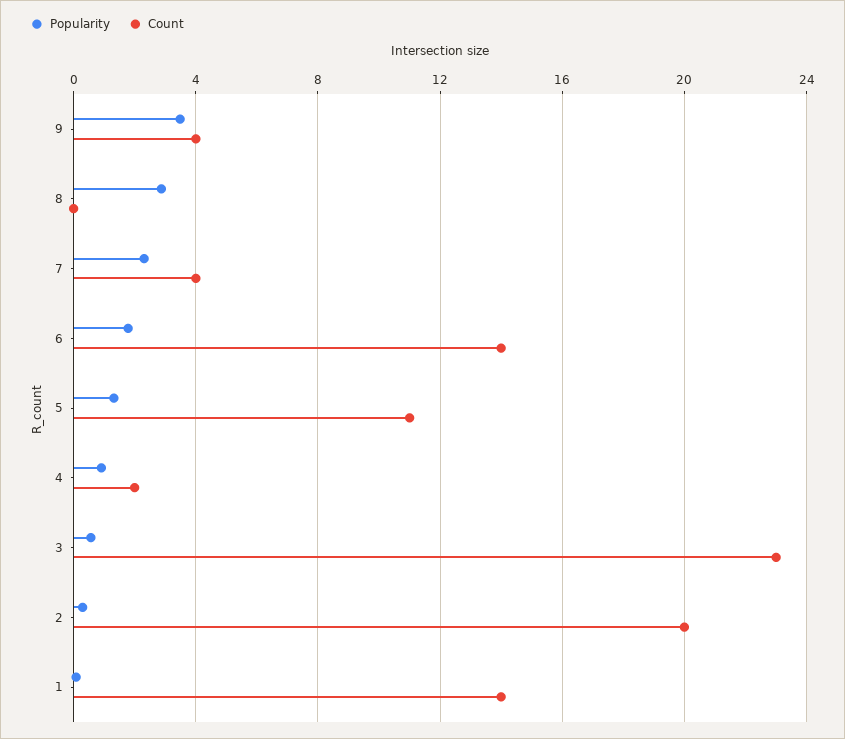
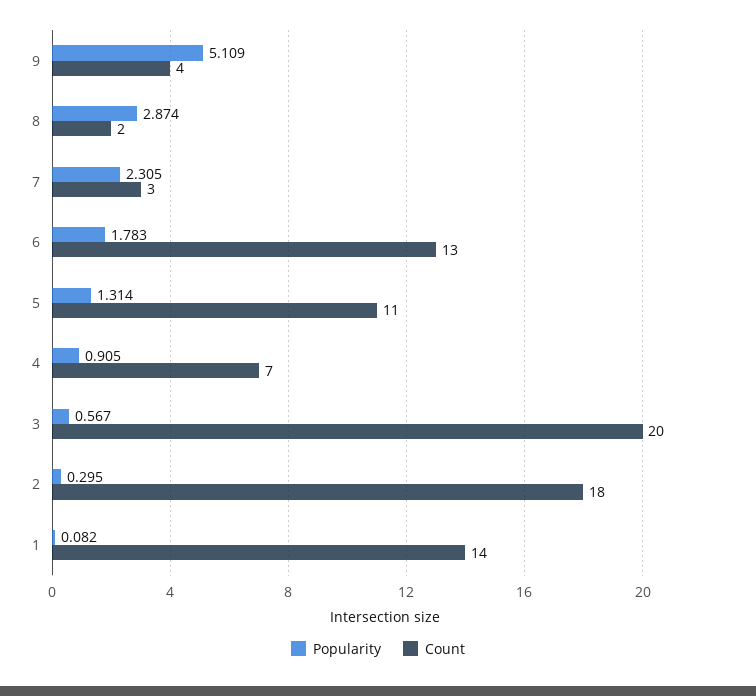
  {
    "Popularity": {
-     "9": 3.5,
+     "9": 5.109,
      "8": 2.874,
      "7": 2.305,
      "6": 1.783,
      "5": 1.314,
      "4": 0.905,
      "3": 0.567,
      "2": 0.295,
      "1": 0.082
    },
    "Count": {
      "9": 4,
-     "8": 0,
+     "8": 2,
-     "7": 4,
+     "7": 3,
-     "6": 14,
+     "6": 13,
      "5": 11,
-     "4": 2,
+     "4": 7,
-     "3": 23,
+     "3": 20,
-     "2": 20,
+     "2": 18,
      "1": 14
    }
  }

